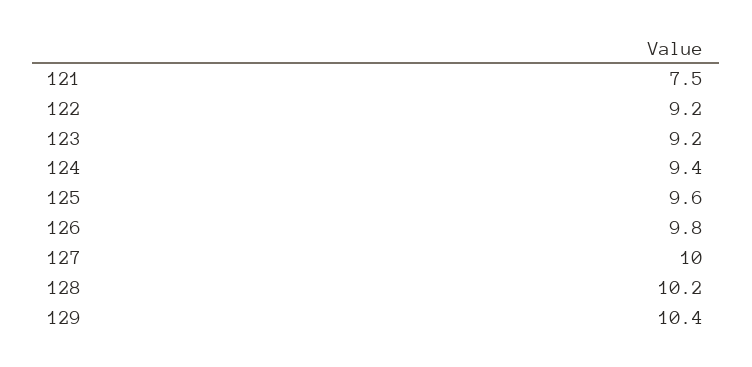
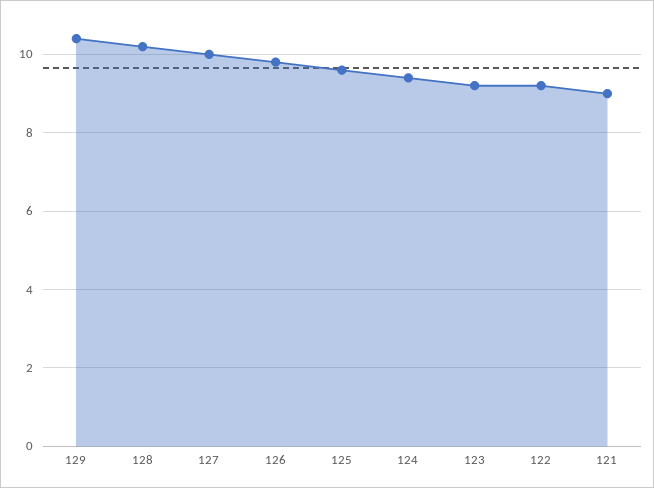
  {
-   "121": 7.5,
+   "121": 9,
    "122": 9.2,
    "123": 9.2,
    "124": 9.4,
    "125": 9.6,
    "126": 9.8,
    "127": 10,
    "128": 10.2,
    "129": 10.4
  }

